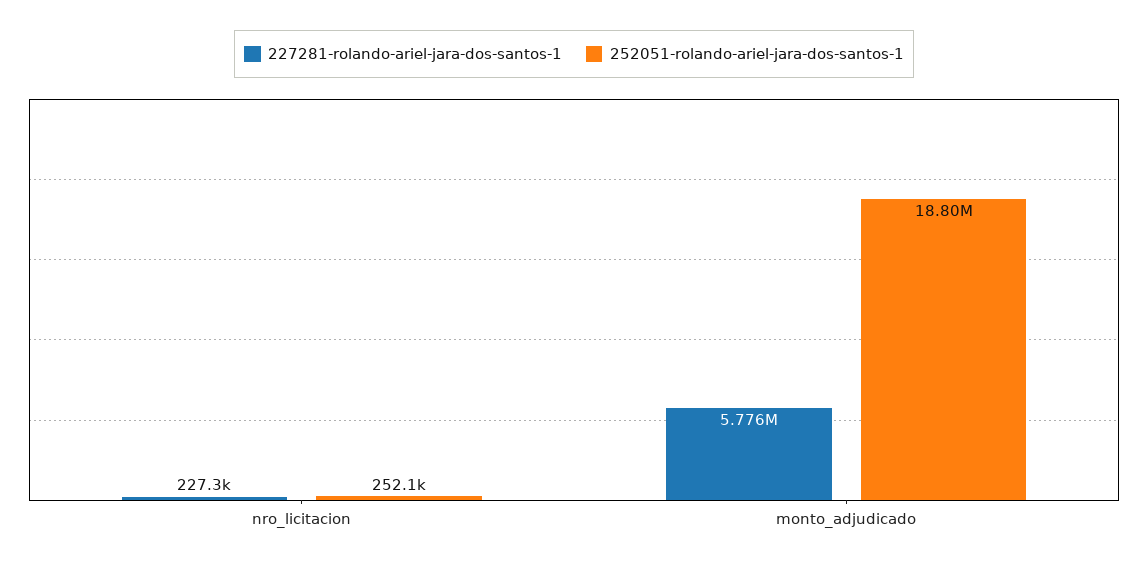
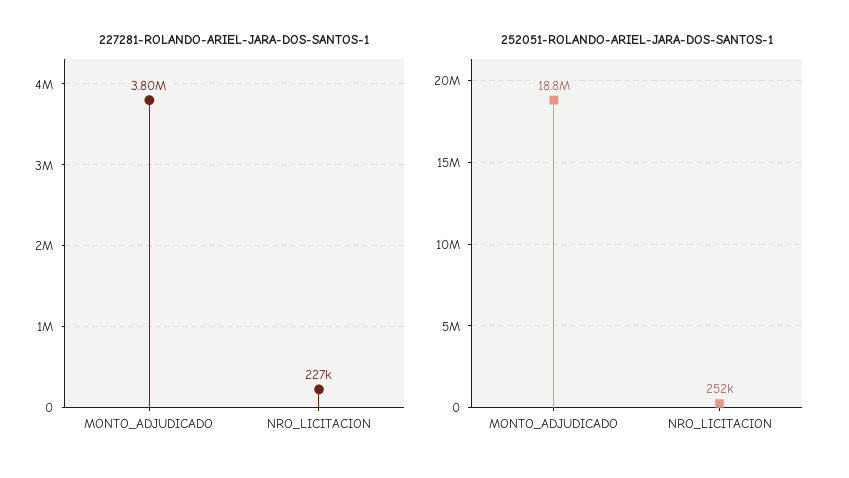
  {
    "227281-rolando-ariel-jara-dos-santos-1": {
      "nro_licitacion": 227300,
-     "monto_adjudicado": 5776000
+     "monto_adjudicado": 3800000
    },
    "252051-rolando-ariel-jara-dos-santos-1": {
      "nro_licitacion": 252100,
      "monto_adjudicado": 18800000
    }
  }

